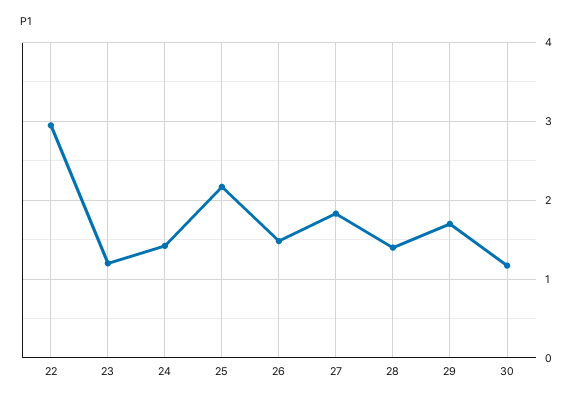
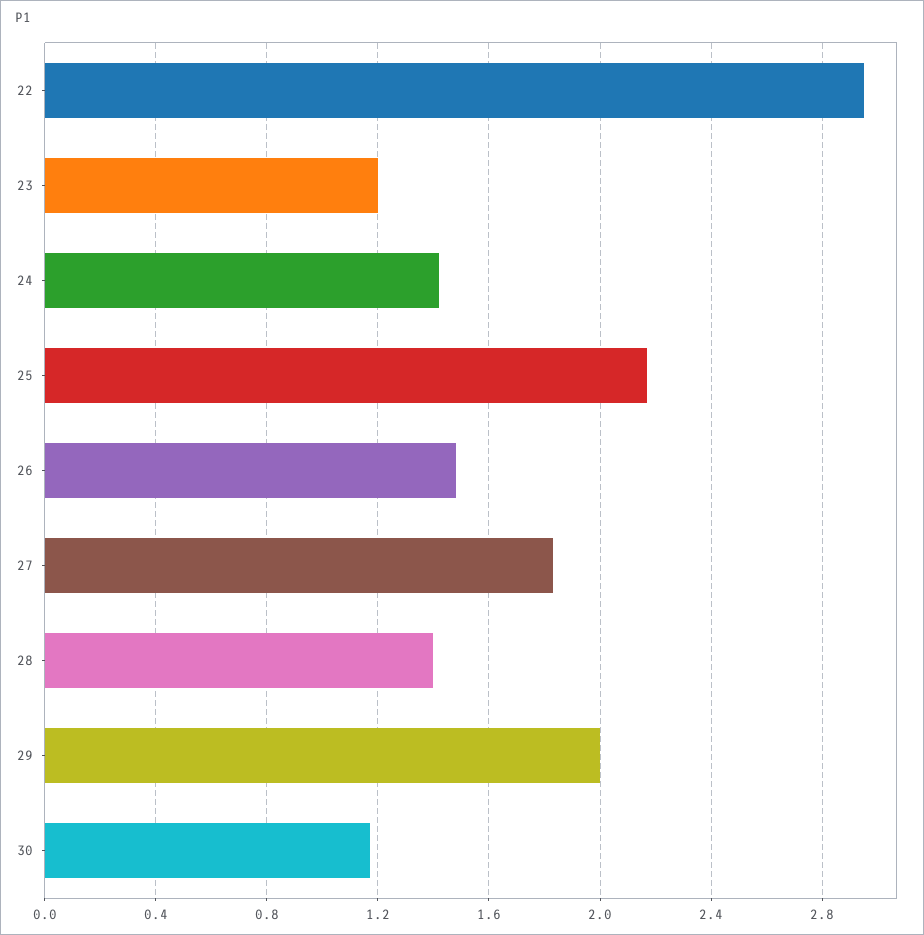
  {
    "22": 2.95,
    "23": 1.2,
    "24": 1.4,
    "25": 2.15,
    "26": 1.5,
    "27": 1.85,
    "28": 1.4,
-   "29": 1.7,
+   "29": 2,
    "30": 1.15
  }

